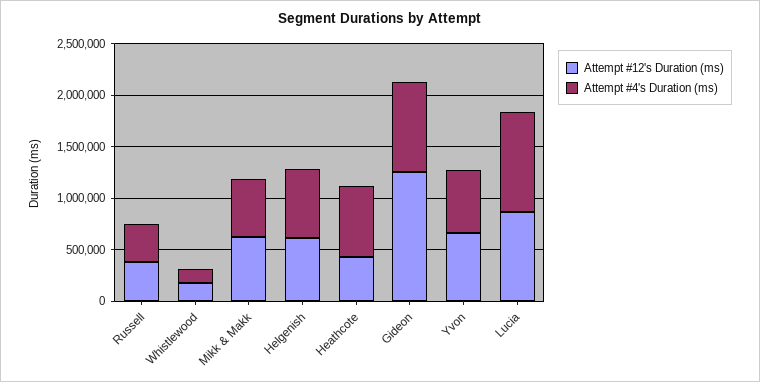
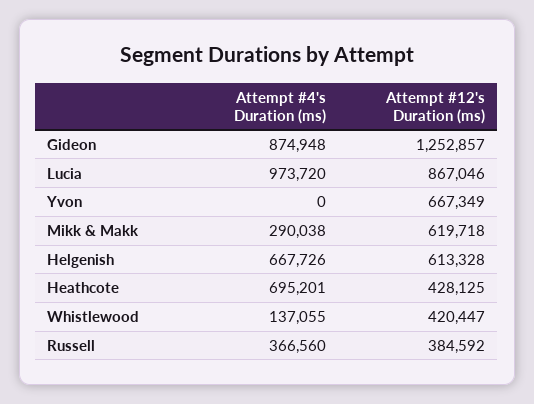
  {
    "Attempt #12's Duration (ms)": {
      "Russell": 384592,
-     "Whistlewood": 200000,
+     "Whistlewood": 420447,
      "Mikk & Makk": 619718,
      "Helgenish": 613328,
      "Heathcote": 428125,
      "Gideon": 1252857,
      "Yvon": 667349,
      "Lucia": 867046
    },
    "Attempt #4's Duration (ms)": {
      "Russell": 366560,
      "Whistlewood": 137055,
-     "Mikk & Makk": 600000,
+     "Mikk & Makk": 290038,
      "Helgenish": 667726,
      "Heathcote": 695201,
      "Gideon": 874948,
-     "Yvon": 600000,
+     "Yvon": 0,
      "Lucia": 973720
    }
  }

